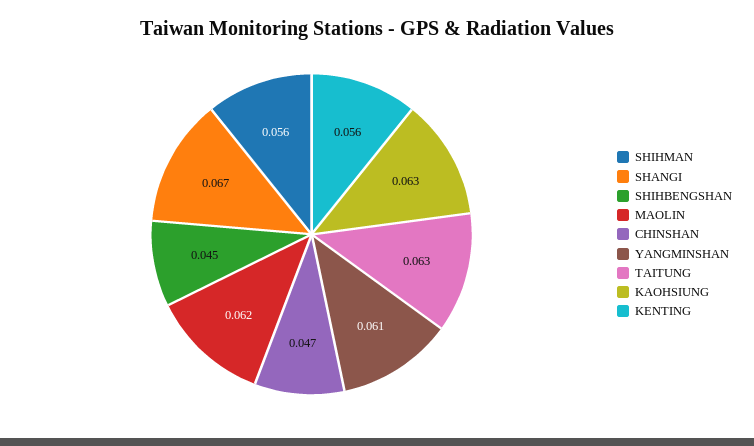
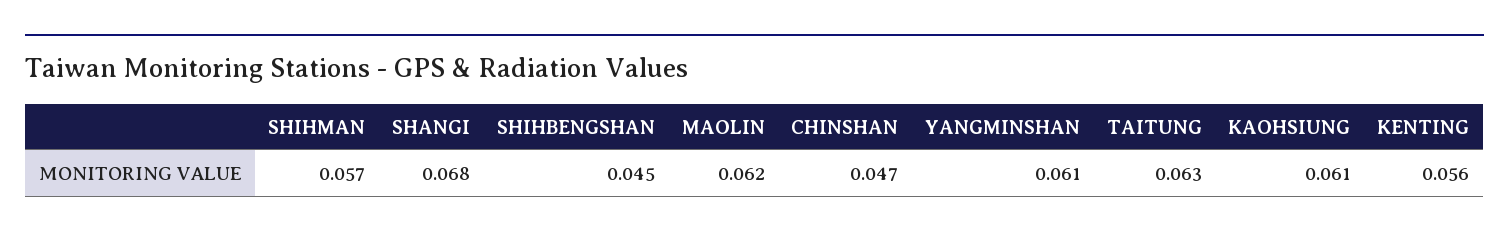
  {
-   "SHIHMAN": 0.056,
+   "SHIHMAN": 0.057,
-   "SHANGI": 0.067,
+   "SHANGI": 0.068,
    "SHIHBENGSHAN": 0.045,
    "MAOLIN": 0.062,
    "CHINSHAN": 0.047,
    "YANGMINSHAN": 0.061,
    "TAITUNG": 0.063,
-   "KAOHSIUNG": 0.063,
+   "KAOHSIUNG": 0.061,
    "KENTING": 0.056
  }

